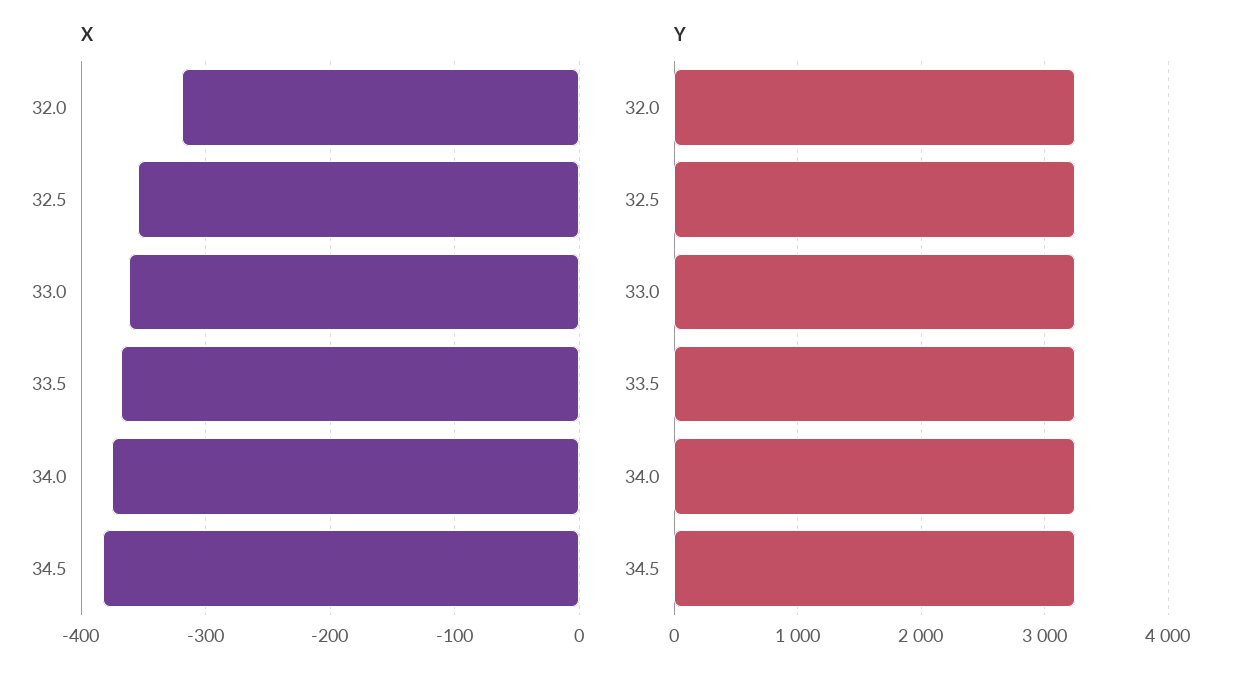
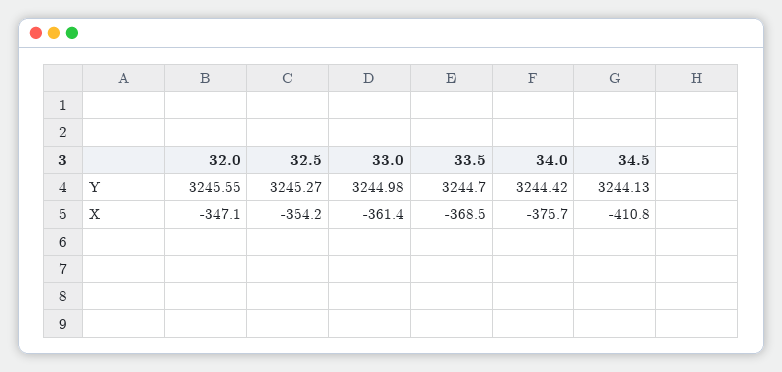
  {
    "X": {
-     "32.0": -320,
+     "32.0": -347.1,
      "32.5": -354.2,
      "33.0": -361.4,
      "33.5": -368.5,
      "34.0": -375.7,
-     "34.5": -380
+     "34.5": -410.8
    },
    "Y": {
      "32.0": 3245.55,
      "32.5": 3245.27,
      "33.0": 3244.98,
      "33.5": 3244.7,
      "34.0": 3244.42,
      "34.5": 3244.13
    }
  }

